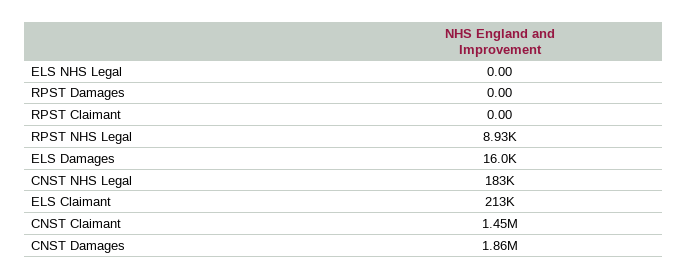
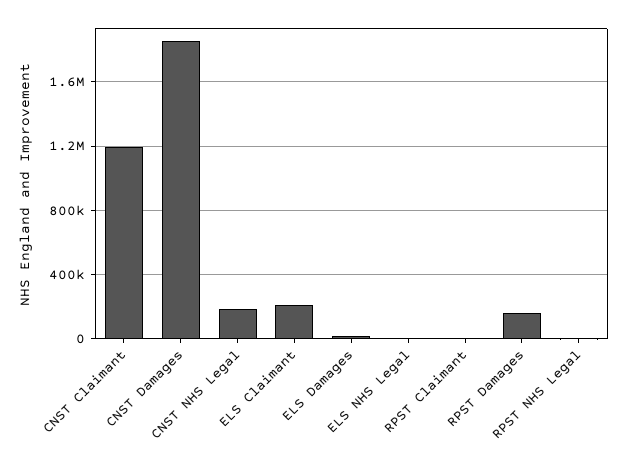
  {
    "ELS NHS Legal": 0,
-   "RPST Damages": 0,
+   "RPST Damages": 150000,
    "RPST Claimant": 0,
    "RPST NHS Legal": 8930,
    "ELS Damages": 16000,
    "CNST NHS Legal": 183000,
    "ELS Claimant": 213000,
-   "CNST Claimant": 1450000,
+   "CNST Claimant": 1200000,
    "CNST Damages": 1860000
  }

